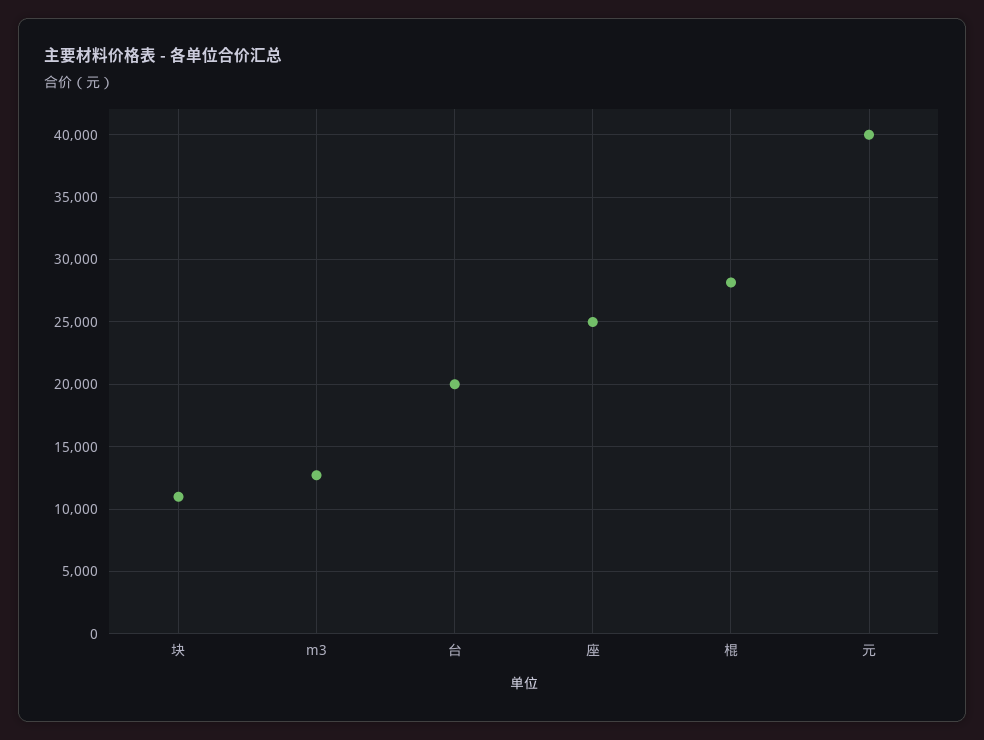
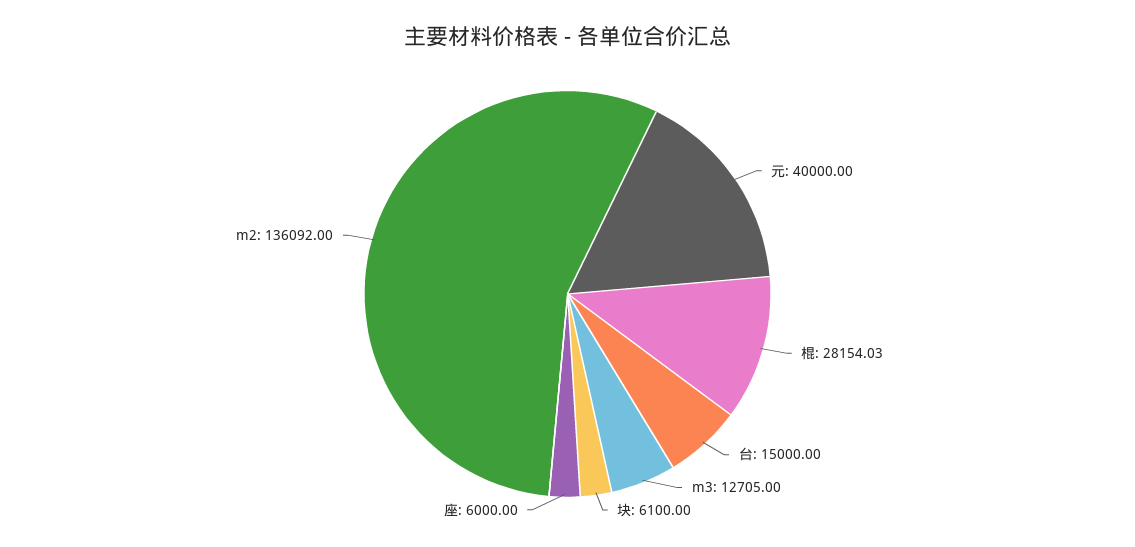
  {
-   "块": 11000,
+   "块": 6100,
    "m3": 12705,
-   "台": 20000,
+   "台": 15000,
-   "座": 25000,
+   "座": 6000,
    "棍": 28154.03,
-   "元": 40000
+   "元": 40000,
+   "m2": 136092
  }

